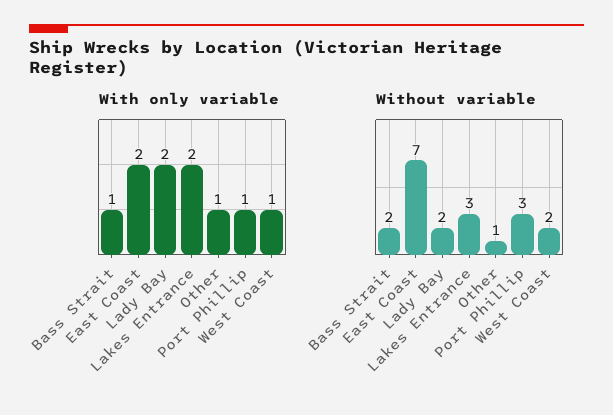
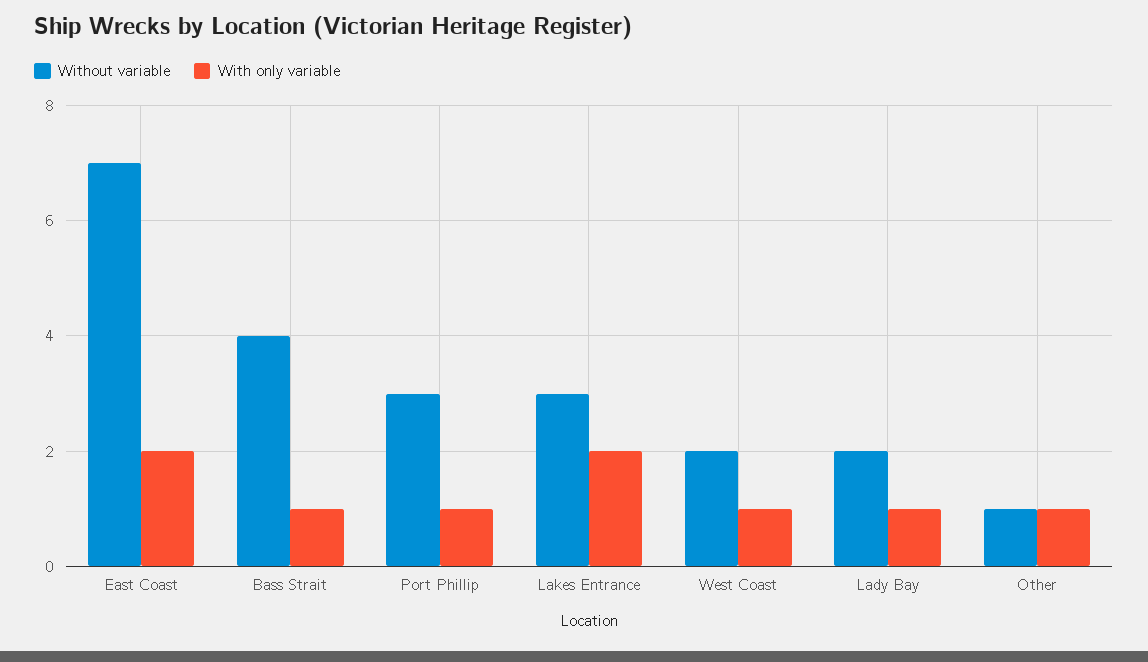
  {
    "With only variable": {
      "Bass Strait": 1,
      "East Coast": 2,
-     "Lady Bay": 2,
+     "Lady Bay": 1,
      "Lakes Entrance": 2,
      "Other": 1,
      "Port Phillip": 1,
      "West Coast": 1
    },
    "Without variable": {
-     "Bass Strait": 2,
+     "Bass Strait": 4,
      "East Coast": 7,
      "Lady Bay": 2,
      "Lakes Entrance": 3,
      "Other": 1,
      "Port Phillip": 3,
      "West Coast": 2
    }
  }

